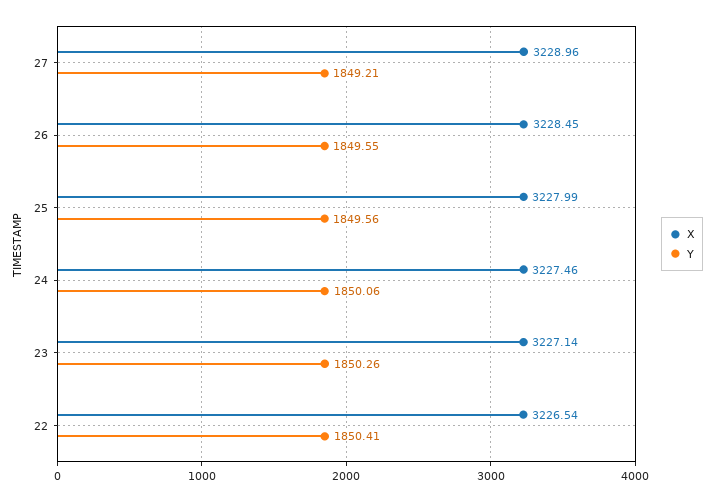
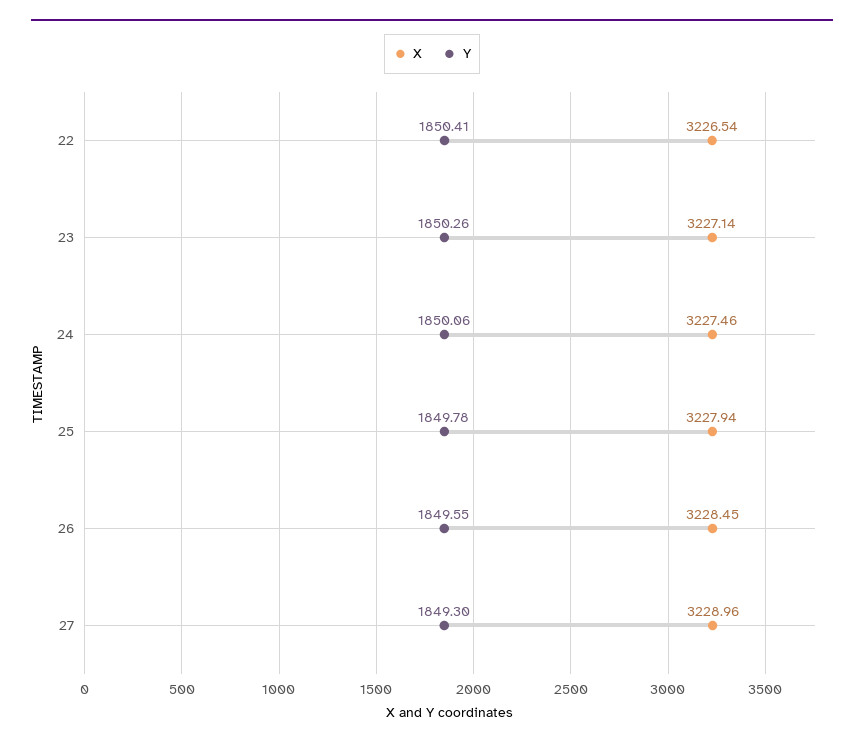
  {
    "X": {
      "27": 3228.96,
      "26": 3228.45,
-     "25": 3227.99,
+     "25": 3227.94,
      "24": 3227.46,
      "23": 3227.14,
      "22": 3226.54
    },
    "Y": {
-     "27": 1849.21,
+     "27": 1849.3,
      "26": 1849.55,
-     "25": 1849.56,
+     "25": 1849.78,
      "24": 1850.06,
      "23": 1850.26,
      "22": 1850.41
    }
  }

